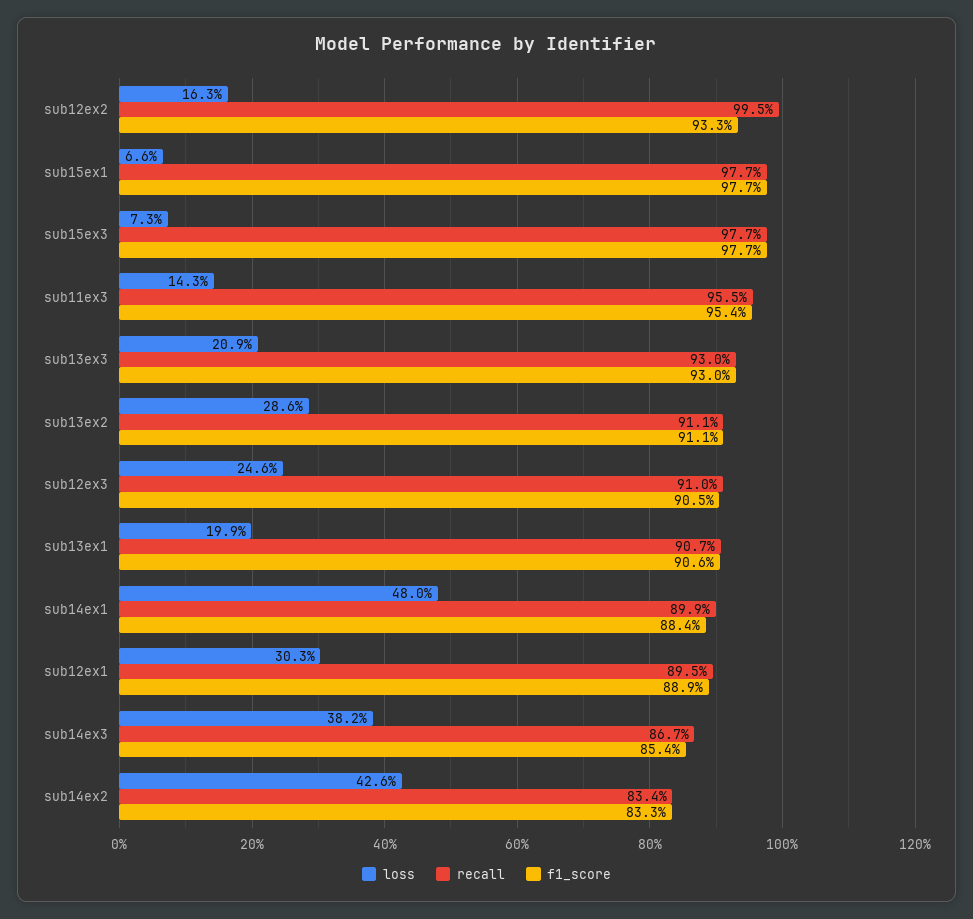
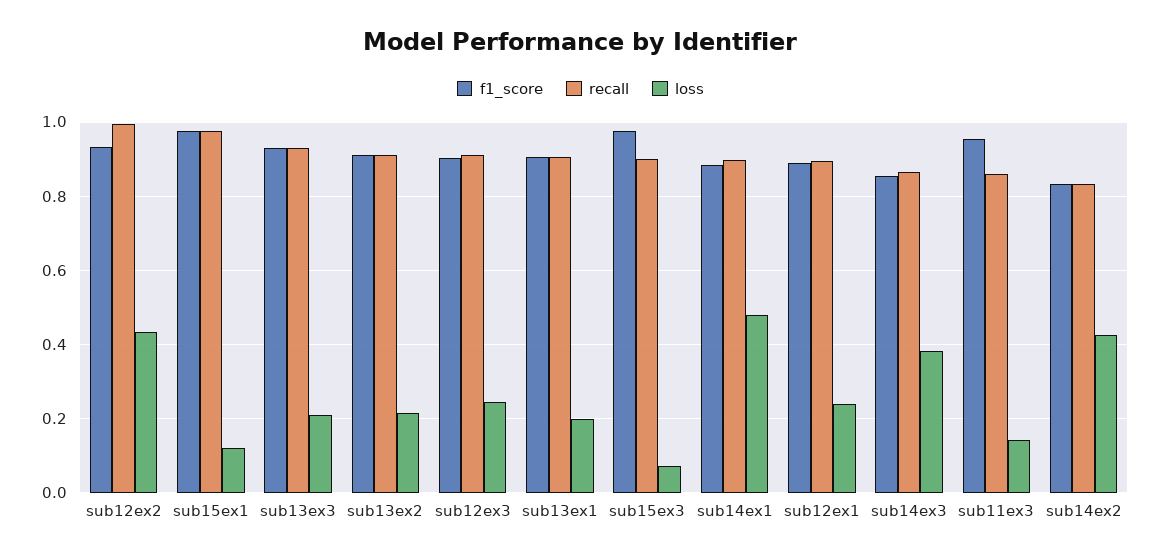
  {
    "loss": {
-     "sub12ex2": 0.163,
+     "sub12ex2": 0.44,
-     "sub15ex1": 0.066,
+     "sub15ex1": 0.12,
      "sub15ex3": 0.073,
      "sub11ex3": 0.143,
      "sub13ex3": 0.209,
-     "sub13ex2": 0.286,
+     "sub13ex2": 0.22,
      "sub12ex3": 0.246,
      "sub13ex1": 0.199,
      "sub14ex1": 0.48,
-     "sub12ex1": 0.303,
+     "sub12ex1": 0.24,
      "sub14ex3": 0.382,
      "sub14ex2": 0.426
    },
    "recall": {
      "sub12ex2": 0.995,
      "sub15ex1": 0.977,
-     "sub15ex3": 0.977,
+     "sub15ex3": 0.9,
-     "sub11ex3": 0.955,
+     "sub11ex3": 0.86,
      "sub13ex3": 0.93,
      "sub13ex2": 0.911,
      "sub12ex3": 0.91,
      "sub13ex1": 0.907,
      "sub14ex1": 0.899,
      "sub12ex1": 0.895,
      "sub14ex3": 0.867,
      "sub14ex2": 0.834
    },
    "f1_score": {
      "sub12ex2": 0.933,
      "sub15ex1": 0.977,
      "sub15ex3": 0.977,
      "sub11ex3": 0.954,
      "sub13ex3": 0.93,
      "sub13ex2": 0.911,
      "sub12ex3": 0.905,
      "sub13ex1": 0.906,
      "sub14ex1": 0.884,
      "sub12ex1": 0.889,
      "sub14ex3": 0.854,
      "sub14ex2": 0.833
    }
  }

